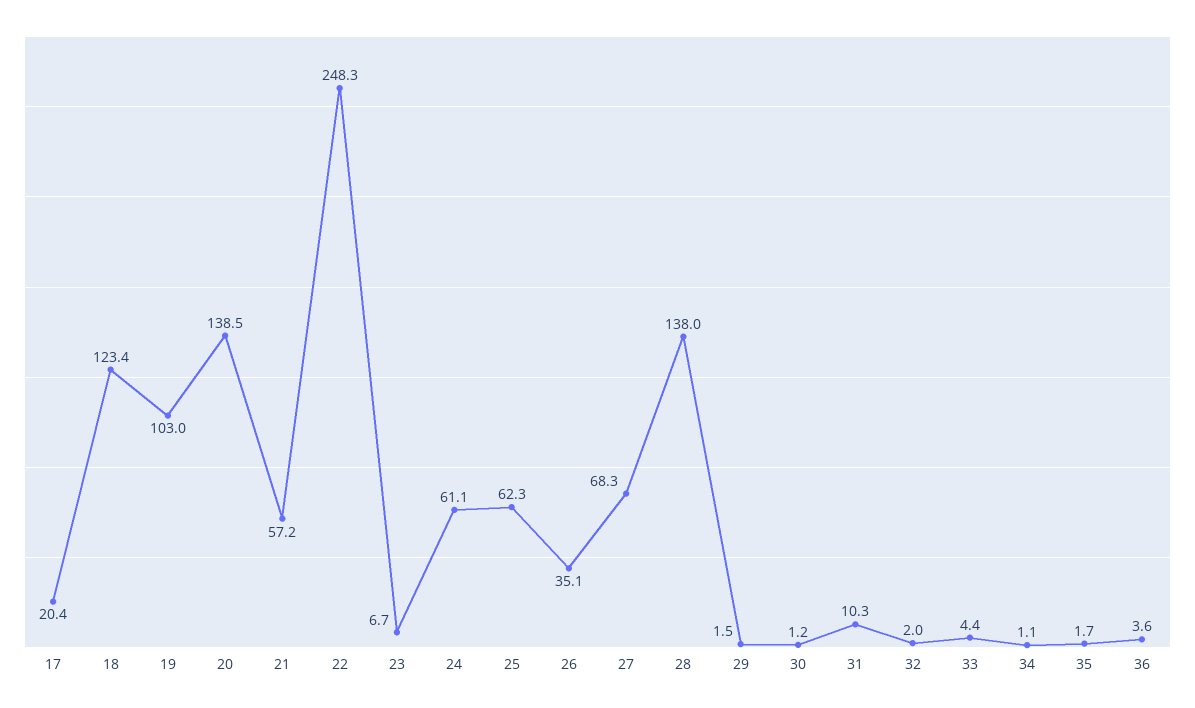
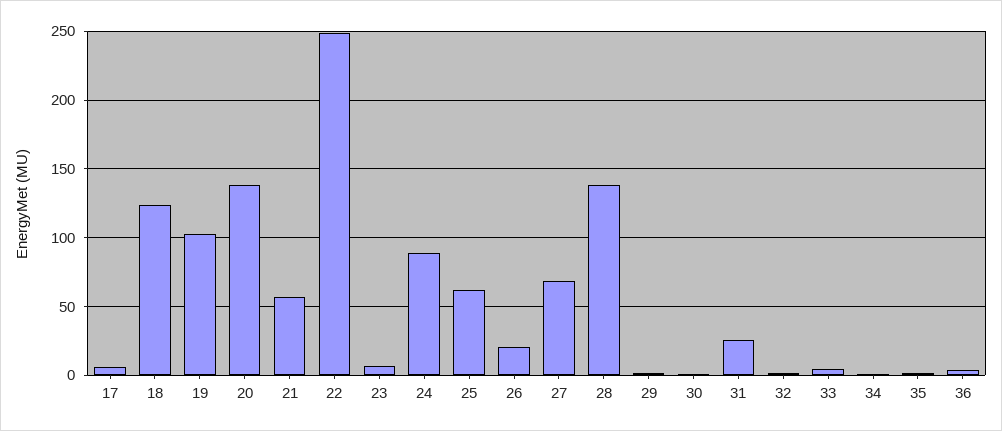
  {
-   "17": 20.4,
+   "17": 5,
    "18": 123.4,
    "19": 103,
    "20": 138.5,
    "21": 57.2,
    "22": 248.3,
    "23": 6.7,
-   "24": 61.1,
+   "24": 90,
    "25": 62.3,
-   "26": 35.1,
+   "26": 20,
    "27": 68.3,
    "28": 138,
    "29": 1.5,
    "30": 1.2,
-   "31": 10.3,
+   "31": 25,
    "32": 2,
    "33": 4.4,
    "34": 1.1,
    "35": 1.7,
    "36": 3.6
  }

